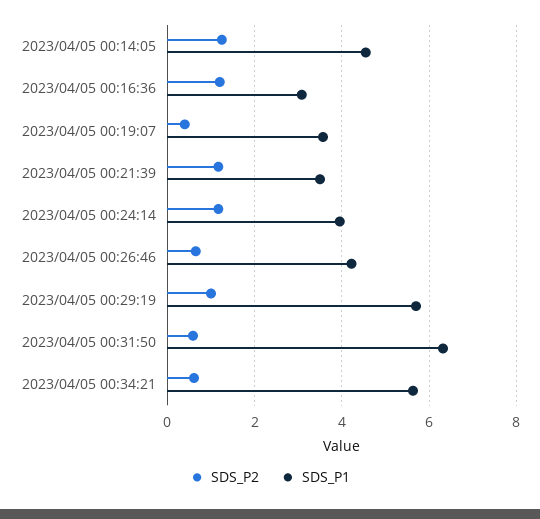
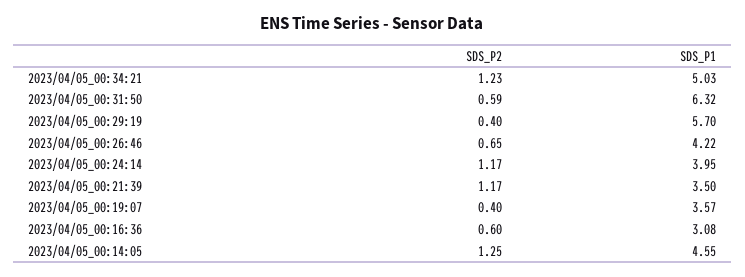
  {
    "SDS_P2": {
      "2023/04/05 00:14:05": 1.25,
-     "2023/04/05 00:16:36": 1.2,
+     "2023/04/05 00:16:36": 0.6,
      "2023/04/05 00:19:07": 0.4,
      "2023/04/05 00:21:39": 1.17,
      "2023/04/05 00:24:14": 1.17,
      "2023/04/05 00:26:46": 0.65,
-     "2023/04/05 00:29:19": 1,
+     "2023/04/05 00:29:19": 0.4,
      "2023/04/05 00:31:50": 0.59,
-     "2023/04/05 00:34:21": 0.6
+     "2023/04/05 00:34:21": 1.23
    },
    "SDS_P1": {
      "2023/04/05 00:14:05": 4.55,
      "2023/04/05 00:16:36": 3.08,
      "2023/04/05 00:19:07": 3.57,
      "2023/04/05 00:21:39": 3.5,
      "2023/04/05 00:24:14": 3.95,
      "2023/04/05 00:26:46": 4.22,
      "2023/04/05 00:29:19": 5.7,
      "2023/04/05 00:31:50": 6.32,
-     "2023/04/05 00:34:21": 5.6
+     "2023/04/05 00:34:21": 5.03
    }
  }

